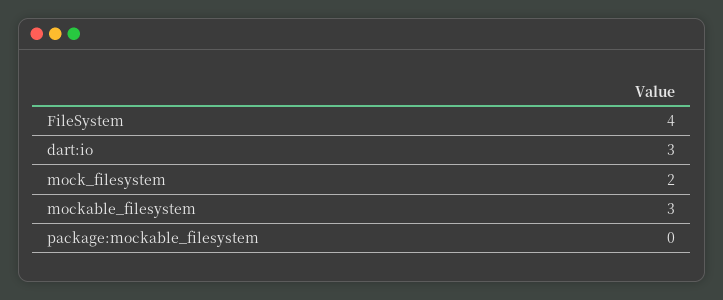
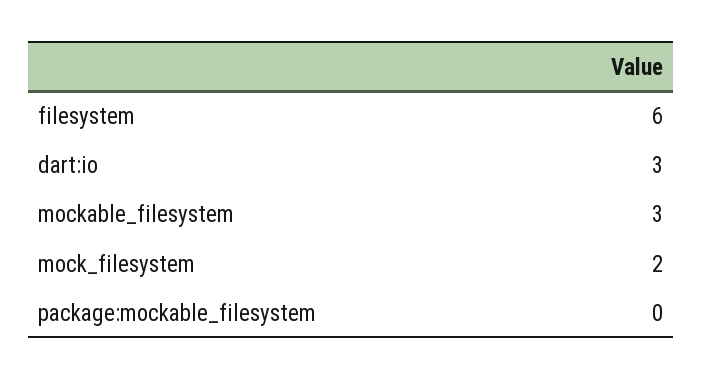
  {
-   "FileSystem": 4,
+   "FileSystem": 6,
    "dart:io": 3,
    "mock_filesystem": 2,
    "mockable_filesystem": 3,
    "package:mockable_filesystem": 0
  }

